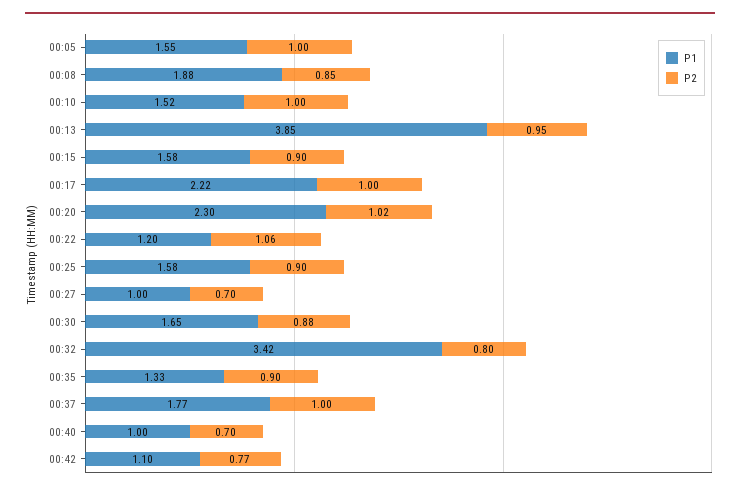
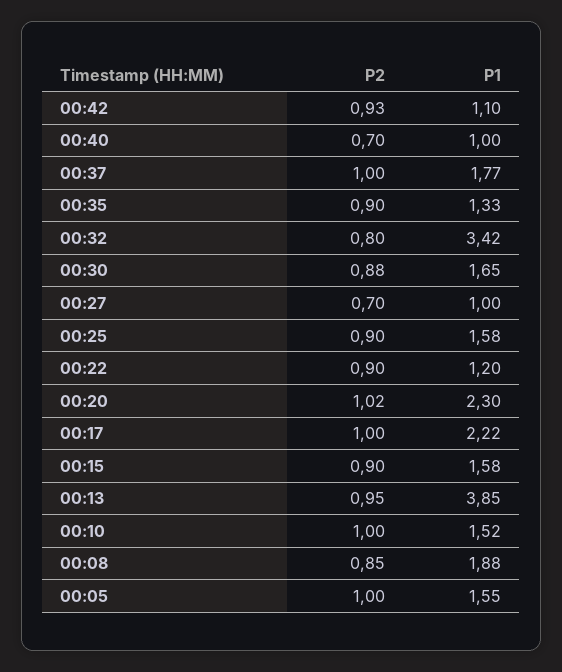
  {
    "P1": {
      "00:05": 1.55,
      "00:08": 1.88,
      "00:10": 1.52,
      "00:13": 3.85,
      "00:15": 1.58,
      "00:17": 2.22,
      "00:20": 2.3,
      "00:22": 1.2,
      "00:25": 1.58,
      "00:27": 1,
      "00:30": 1.65,
      "00:32": 3.42,
      "00:35": 1.33,
      "00:37": 1.77,
      "00:40": 1,
      "00:42": 1.1
    },
    "P2": {
      "00:05": 1,
      "00:08": 0.85,
      "00:10": 1,
      "00:13": 0.95,
      "00:15": 0.9,
      "00:17": 1,
      "00:20": 1.02,
-     "00:22": 1.06,
+     "00:22": 0.9,
      "00:25": 0.9,
      "00:27": 0.7,
      "00:30": 0.88,
      "00:32": 0.8,
      "00:35": 0.9,
      "00:37": 1,
      "00:40": 0.7,
-     "00:42": 0.77
+     "00:42": 0.93
    }
  }

